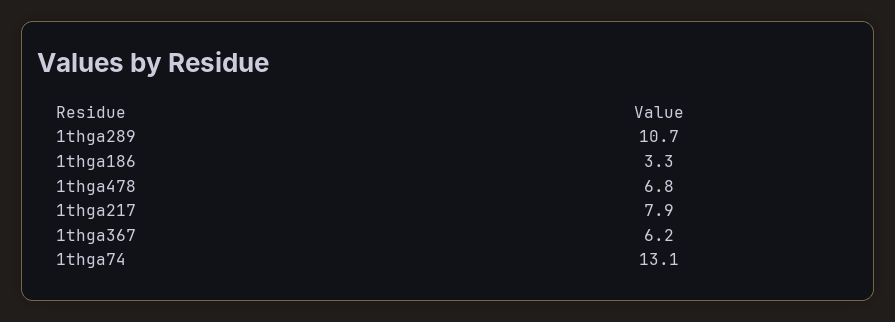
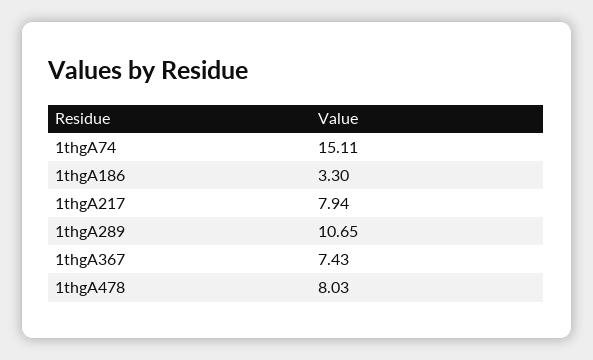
  {
    "1thga289": 10.65,
    "1thga186": 3.3,
-   "1thga478": 6.8,
+   "1thga478": 8.03,
    "1thga217": 7.94,
-   "1thga367": 6.2,
+   "1thga367": 7.43,
-   "1thga74": 13.1
+   "1thga74": 15.11
  }

